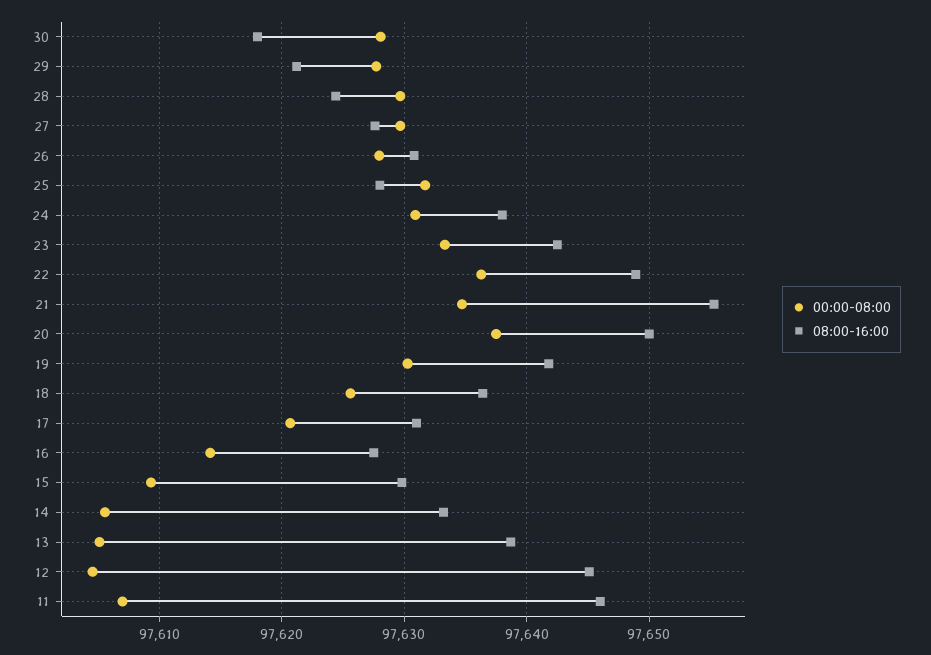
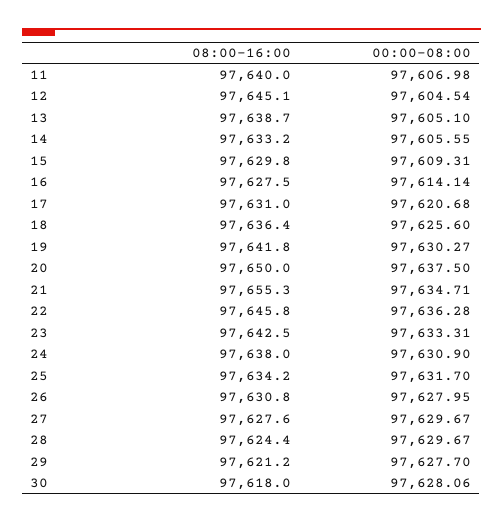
  {
    "00:00-08:00": {
      "30": 97628.06,
      "29": 97627.7,
      "28": 97629.67,
      "27": 97629.67,
      "26": 97627.95,
      "25": 97631.7,
      "24": 97630.9,
      "23": 97633.31,
      "22": 97636.28,
      "21": 97634.71,
      "20": 97637.5,
      "19": 97630.27,
      "18": 97625.6,
      "17": 97620.68,
      "16": 97614.14,
      "15": 97609.31,
      "14": 97605.55,
      "13": 97605.1,
      "12": 97604.54,
      "11": 97606.98
    },
    "08:00-16:00": {
      "30": 97618,
      "29": 97621.2,
      "28": 97624.4,
      "27": 97627.6,
      "26": 97630.8,
-     "25": 97628,
+     "25": 97634.2,
      "24": 97638,
      "23": 97642.5,
-     "22": 97649,
+     "22": 97645.8,
      "21": 97655.3,
      "20": 97650,
      "19": 97641.8,
      "18": 97636.4,
      "17": 97631,
      "16": 97627.5,
      "15": 97629.8,
      "14": 97633.2,
      "13": 97638.7,
      "12": 97645.1,
-     "11": 97646
+     "11": 97640
    }
  }

